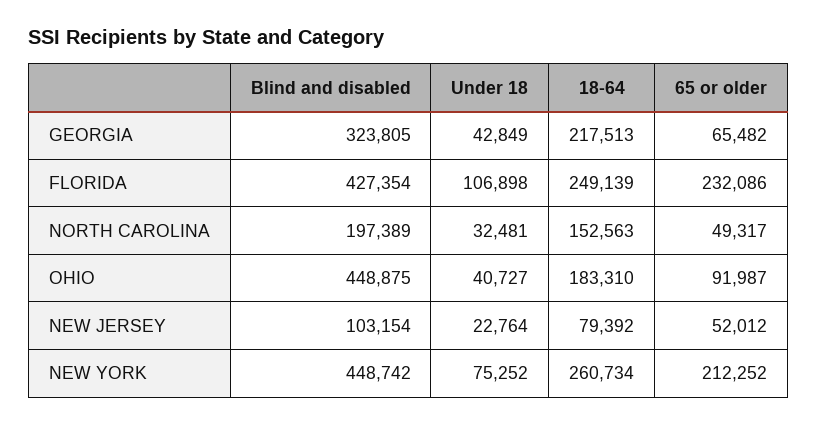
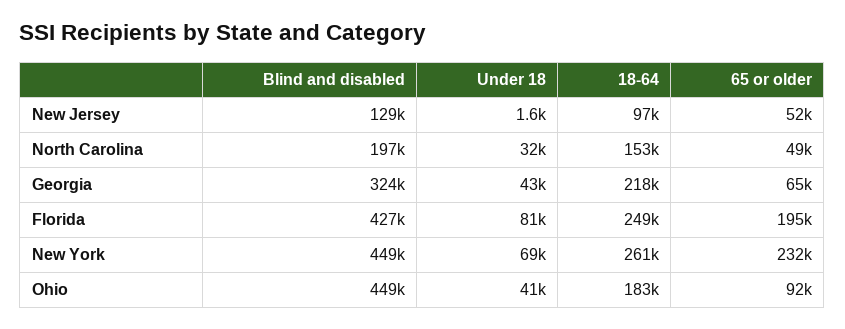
  {
    "Blind and disabled": {
      "GEORGIA": 323805,
      "FLORIDA": 427354,
      "NORTH CAROLINA": 197389,
      "OHIO": 448875,
-     "NEW JERSEY": 103154,
+     "NEW JERSEY": 129000,
      "NEW YORK": 448742
    },
    "Under 18": {
      "GEORGIA": 42849,
-     "FLORIDA": 106898,
+     "FLORIDA": 81000,
      "NORTH CAROLINA": 32481,
      "OHIO": 40727,
-     "NEW JERSEY": 22764,
+     "NEW JERSEY": 1600,
-     "NEW YORK": 75252
+     "NEW YORK": 69000
    },
    "18-64": {
      "GEORGIA": 217513,
      "FLORIDA": 249139,
      "NORTH CAROLINA": 152563,
      "OHIO": 183310,
-     "NEW JERSEY": 79392,
+     "NEW JERSEY": 97000,
      "NEW YORK": 260734
    },
    "65 or older": {
      "GEORGIA": 65482,
-     "FLORIDA": 232086,
+     "FLORIDA": 195000,
      "NORTH CAROLINA": 49317,
      "OHIO": 91987,
      "NEW JERSEY": 52012,
-     "NEW YORK": 212252
+     "NEW YORK": 232000
    }
  }

